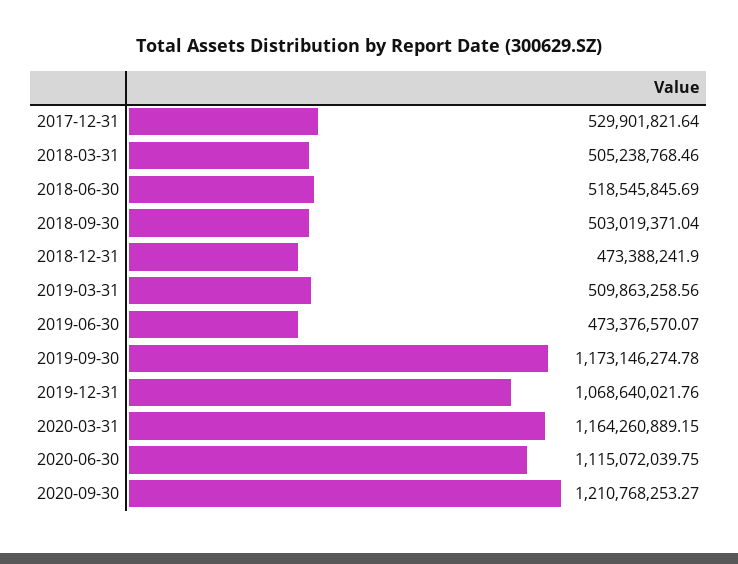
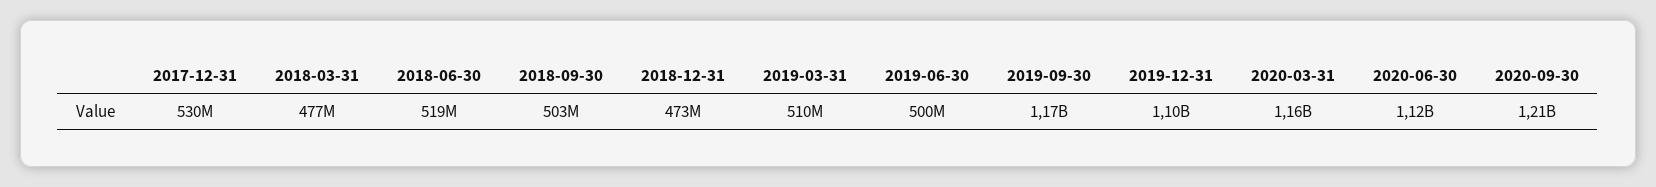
  {
    "2017-12-31": 529901821.64,
-   "2018-03-31": 505238768.46,
+   "2018-03-31": 477000000,
    "2018-06-30": 518545845.69,
    "2018-09-30": 503019371.04,
    "2018-12-31": 473388241.9,
    "2019-03-31": 509863258.56,
-   "2019-06-30": 473376570.07,
+   "2019-06-30": 500000000,
    "2019-09-30": 1173146274.78,
-   "2019-12-31": 1068640021.76,
+   "2019-12-31": 1100000000,
    "2020-03-31": 1164260889.15,
    "2020-06-30": 1115072039.75,
    "2020-09-30": 1210768253.27
  }

